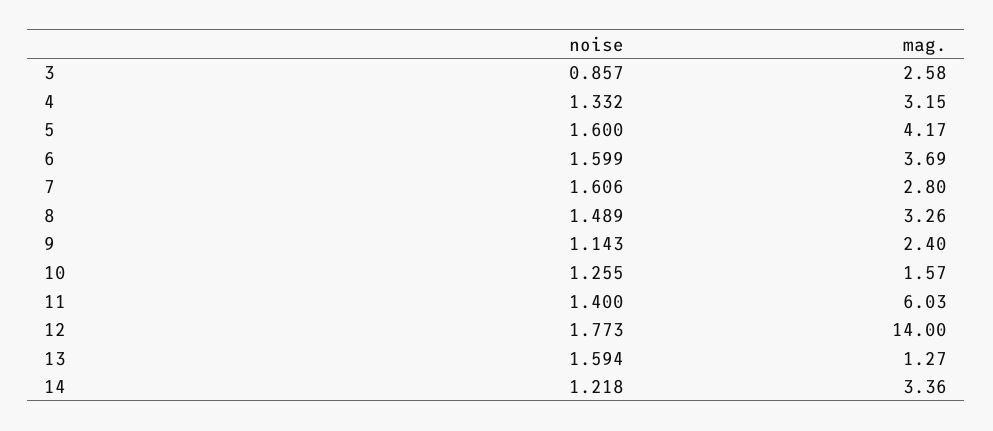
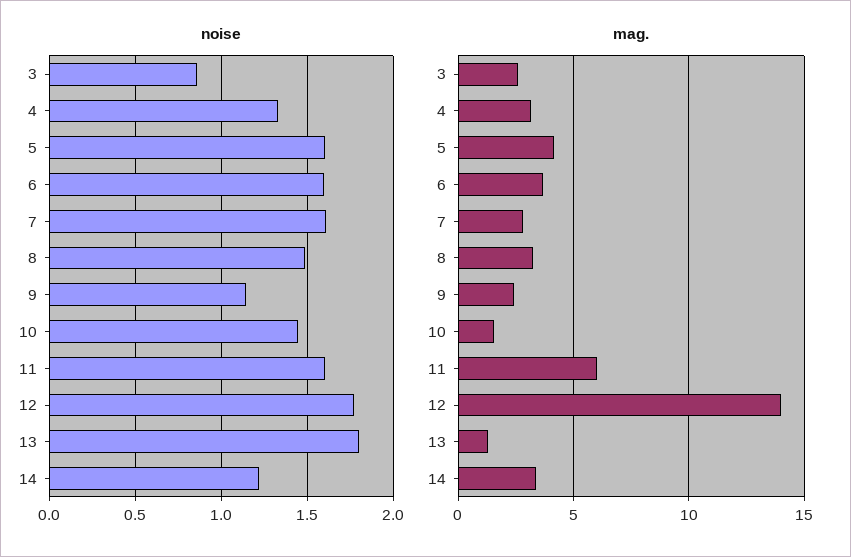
  {
    "noise": {
      "3": 0.857,
      "4": 1.332,
      "5": 1.6,
      "6": 1.599,
      "7": 1.606,
      "8": 1.489,
      "9": 1.143,
-     "10": 1.255,
+     "10": 1.45,
-     "11": 1.4,
+     "11": 1.6,
      "12": 1.773,
-     "13": 1.594,
+     "13": 1.8,
      "14": 1.218
    },
    "mag.": {
      "3": 2.58,
      "4": 3.15,
      "5": 4.17,
      "6": 3.69,
      "7": 2.8,
      "8": 3.26,
      "9": 2.4,
      "10": 1.57,
      "11": 6.03,
      "12": 14,
      "13": 1.27,
      "14": 3.36
    }
  }

